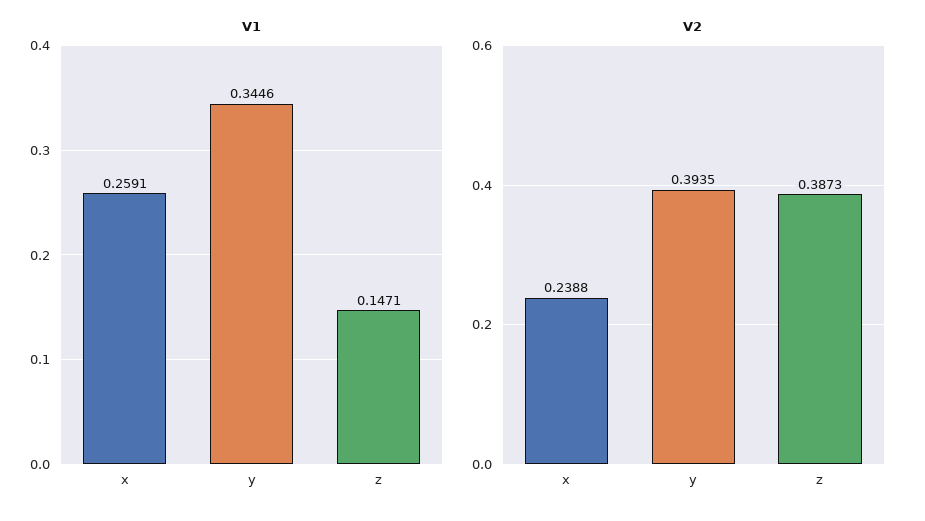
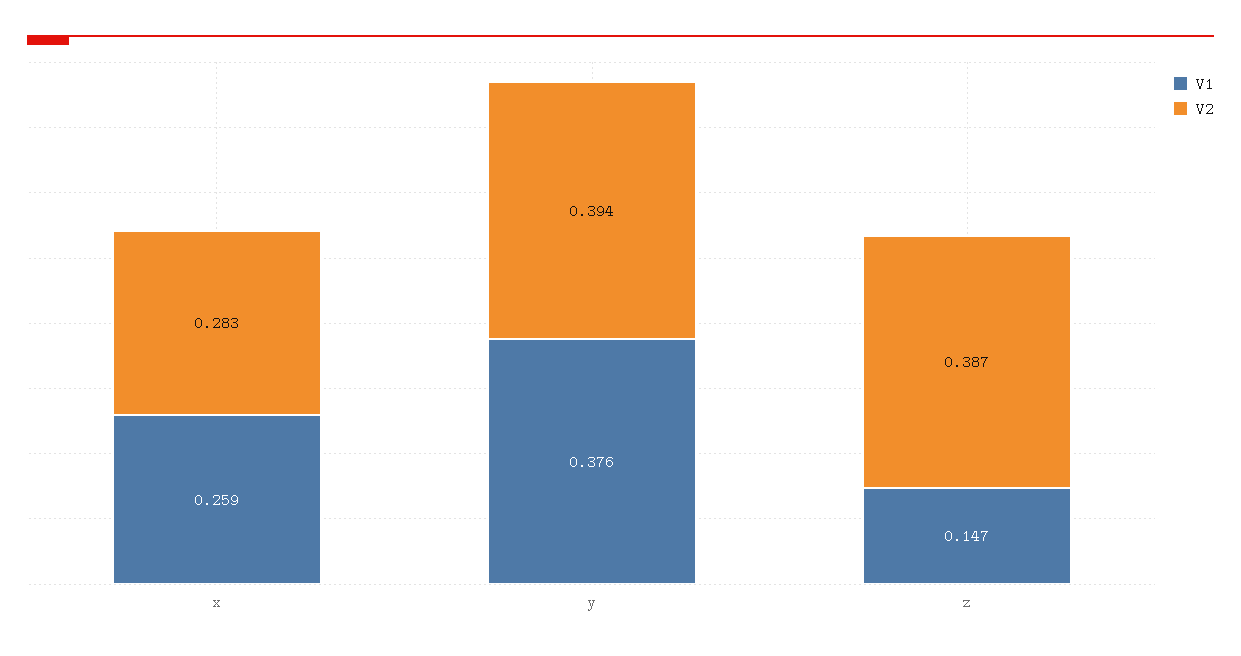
  {
    "V1": {
      "x": 0.2591,
-     "y": 0.3446,
+     "y": 0.376,
      "z": 0.1471
    },
    "V2": {
-     "x": 0.2388,
+     "x": 0.283,
      "y": 0.3935,
      "z": 0.3873
    }
  }

